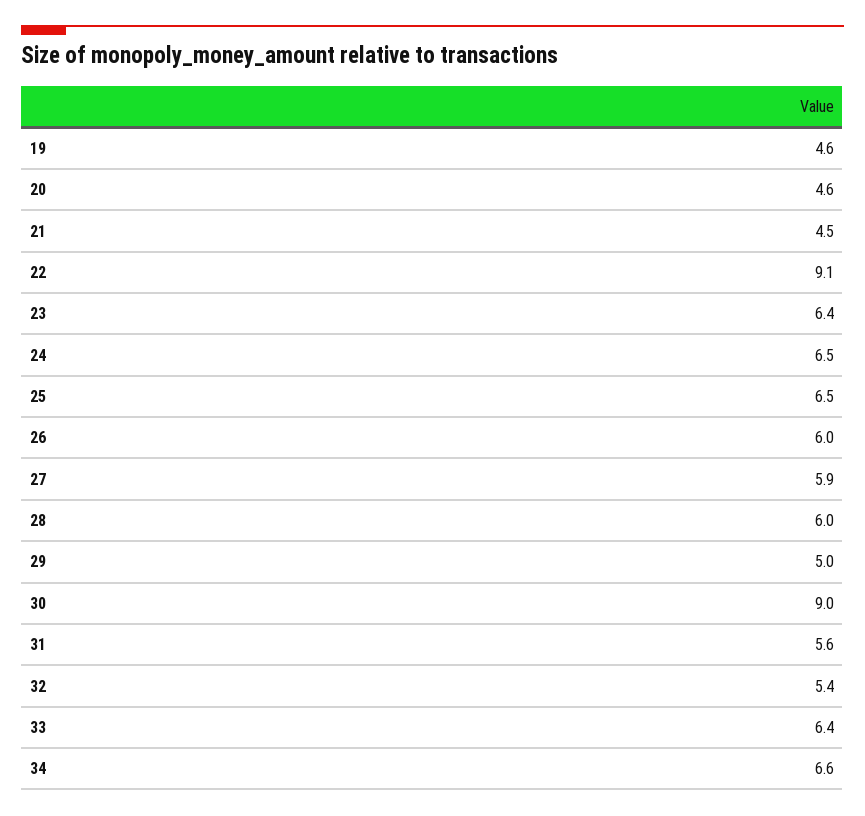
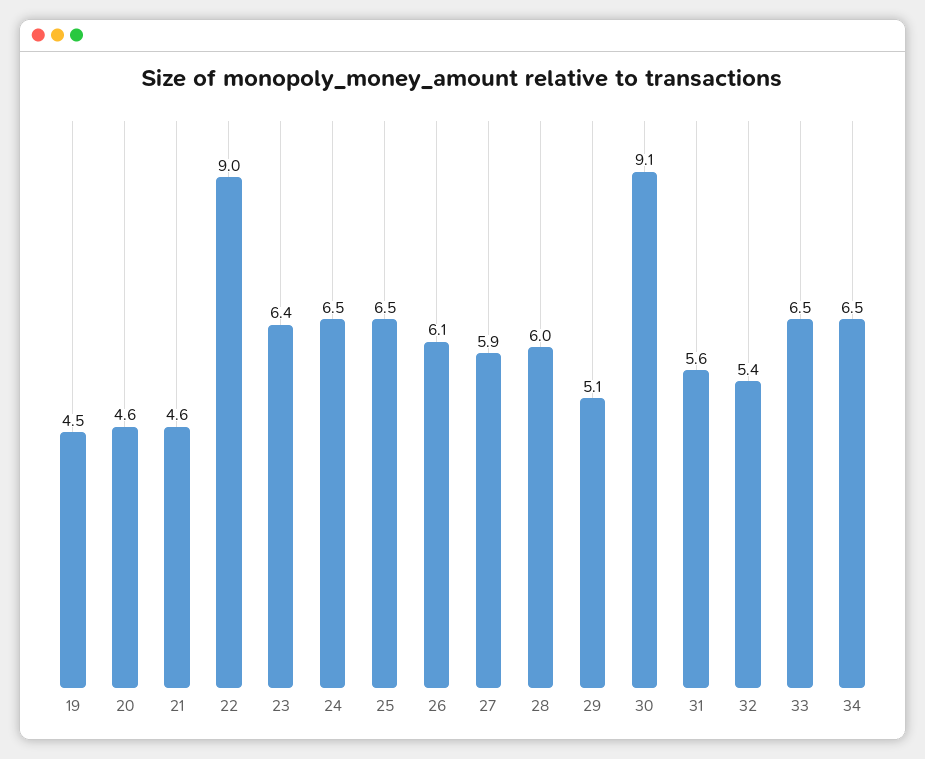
  {
-   "19": 4.6,
+   "19": 4.5,
    "20": 4.6,
-   "21": 4.5,
+   "21": 4.6,
-   "22": 9.1,
+   "22": 9,
    "23": 6.4,
    "24": 6.5,
    "25": 6.5,
-   "26": 6,
+   "26": 6.1,
    "27": 5.9,
    "28": 6,
-   "29": 5,
+   "29": 5.1,
-   "30": 9,
+   "30": 9.1,
    "31": 5.6,
    "32": 5.4,
-   "33": 6.4,
+   "33": 6.5,
-   "34": 6.6
+   "34": 6.5
  }

